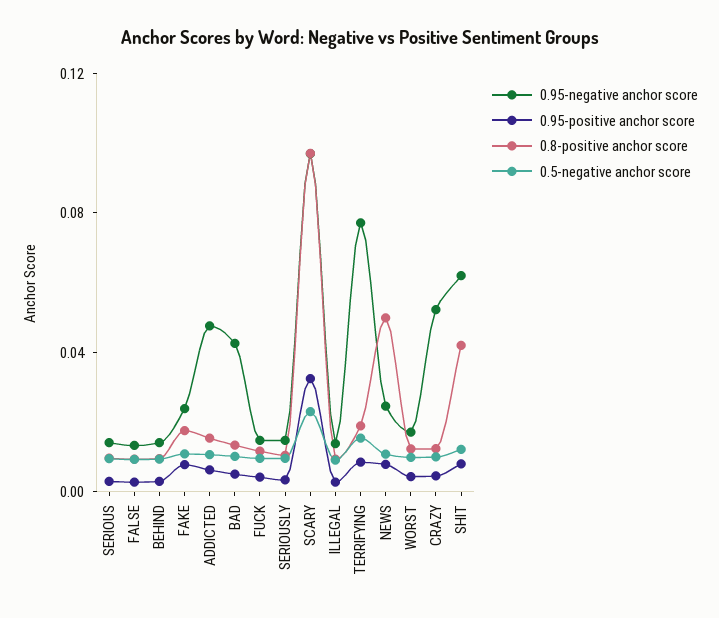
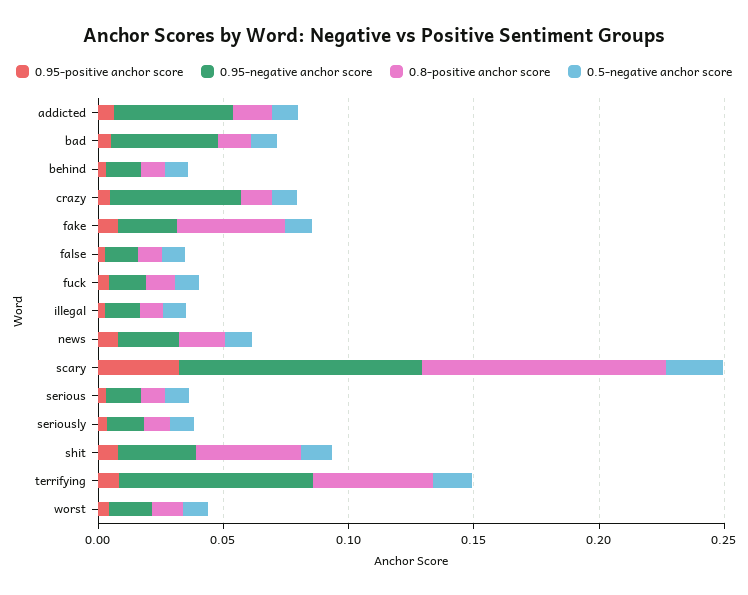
  {
    "0.95-negative anchor score": {
      "SERIOUS": 0.01,
      "FALSE": 0.01,
      "BEHIND": 0.01,
      "FAKE": 0.02,
      "ADDICTED": 0.05,
      "BAD": 0.04,
      "FUCK": 0.01,
      "SERIOUSLY": 0.01,
      "SCARY": 0.1,
      "ILLEGAL": 0.01,
      "TERRIFYING": 0.08,
      "NEWS": 0.02,
      "WORST": 0.02,
      "CRAZY": 0.05,
-     "SHIT": 0.06
+     "SHIT": 0.03
    },
    "0.95-positive anchor score": {
      "SERIOUS": 0,
      "FALSE": 0,
      "BEHIND": 0,
      "FAKE": 0.01,
      "ADDICTED": 0.01,
      "BAD": 0.01,
      "FUCK": 0,
      "SERIOUSLY": 0,
      "SCARY": 0.03,
      "ILLEGAL": 0,
      "TERRIFYING": 0.01,
      "NEWS": 0.01,
      "WORST": 0,
      "CRAZY": 0,
      "SHIT": 0.01
    },
    "0.8-positive anchor score": {
      "SERIOUS": 0.01,
      "FALSE": 0.01,
      "BEHIND": 0.01,
-     "FAKE": 0.02,
+     "FAKE": 0.04,
      "ADDICTED": 0.02,
      "BAD": 0.01,
      "FUCK": 0.01,
      "SERIOUSLY": 0.01,
      "SCARY": 0.1,
      "ILLEGAL": 0.01,
-     "TERRIFYING": 0.02,
+     "TERRIFYING": 0.05,
-     "NEWS": 0.05,
+     "NEWS": 0.02,
      "WORST": 0.01,
      "CRAZY": 0.01,
      "SHIT": 0.04
    },
    "0.5-negative anchor score": {
      "SERIOUS": 0.01,
      "FALSE": 0.01,
      "BEHIND": 0.01,
      "FAKE": 0.01,
      "ADDICTED": 0.01,
      "BAD": 0.01,
      "FUCK": 0.01,
      "SERIOUSLY": 0.01,
      "SCARY": 0.02,
      "ILLEGAL": 0.01,
      "TERRIFYING": 0.02,
      "NEWS": 0.01,
      "WORST": 0.01,
      "CRAZY": 0.01,
      "SHIT": 0.01
    }
  }

